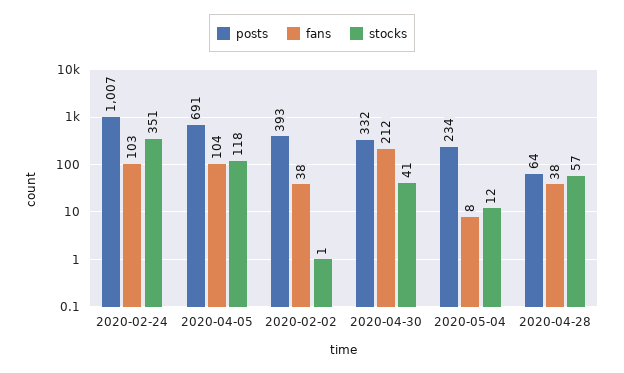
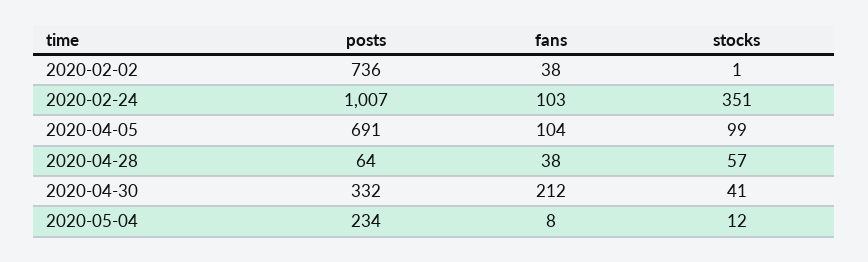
  {
    "posts": {
      "2020-02-24": 1007,
      "2020-04-05": 691,
-     "2020-02-02": 393,
+     "2020-02-02": 736,
      "2020-04-30": 332,
      "2020-05-04": 234,
      "2020-04-28": 64
    },
    "fans": {
      "2020-02-24": 103,
      "2020-04-05": 104,
      "2020-02-02": 38,
      "2020-04-30": 212,
      "2020-05-04": 8,
      "2020-04-28": 38
    },
    "stocks": {
      "2020-02-24": 351,
-     "2020-04-05": 118,
+     "2020-04-05": 99,
      "2020-02-02": 1,
      "2020-04-30": 41,
      "2020-05-04": 12,
      "2020-04-28": 57
    }
  }

